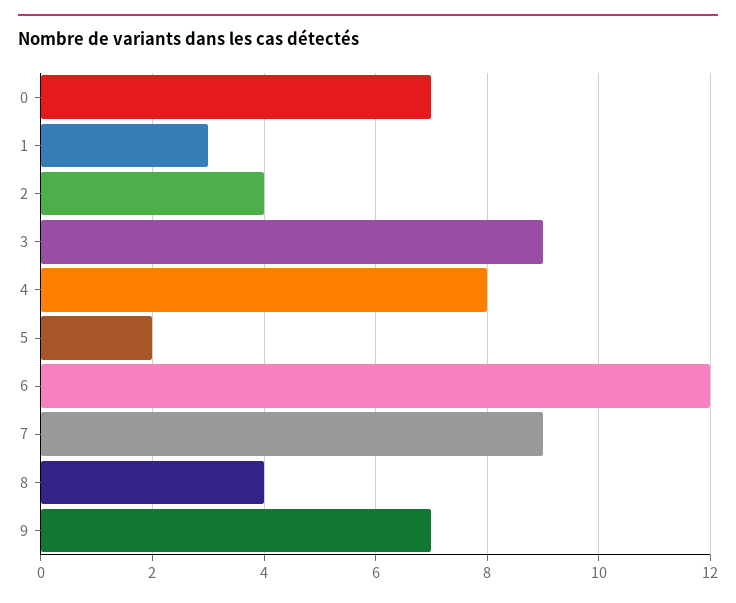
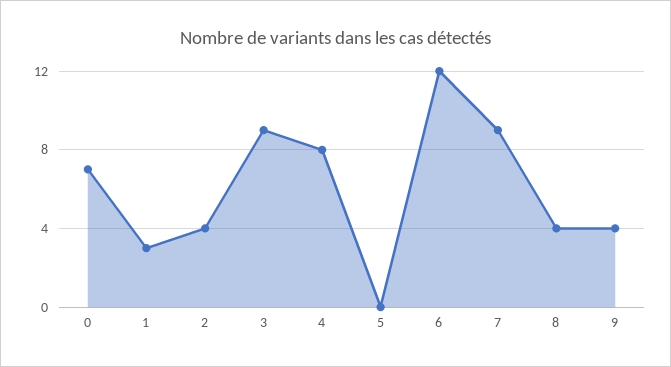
  {
    "0": 7,
    "1": 3,
    "2": 4,
    "3": 9,
    "4": 8,
-   "5": 2,
+   "5": 0,
    "6": 12,
    "7": 9,
    "8": 4,
-   "9": 7
+   "9": 4
  }

